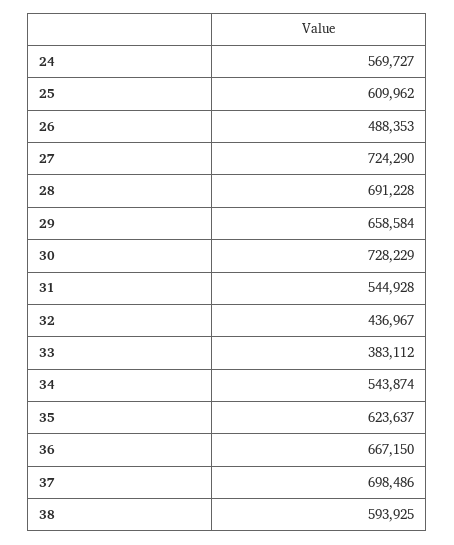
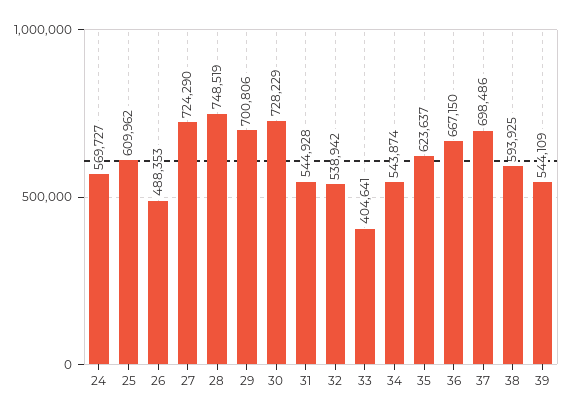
  {
    "24": 569727,
    "25": 609962,
    "26": 488353,
    "27": 724290,
-   "28": 691228,
+   "28": 748519,
-   "29": 658584,
+   "29": 700806,
    "30": 728229,
    "31": 544928,
-   "32": 436967,
+   "32": 538942,
-   "33": 383112,
+   "33": 404641,
    "34": 543874,
    "35": 623637,
    "36": 667150,
    "37": 698486,
-   "38": 593925
+   "38": 593925,
+   "39": 544109
  }

